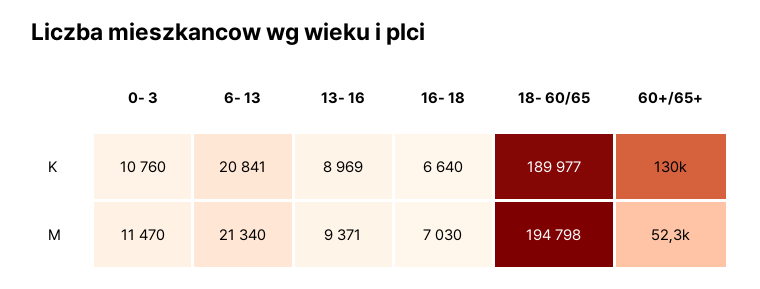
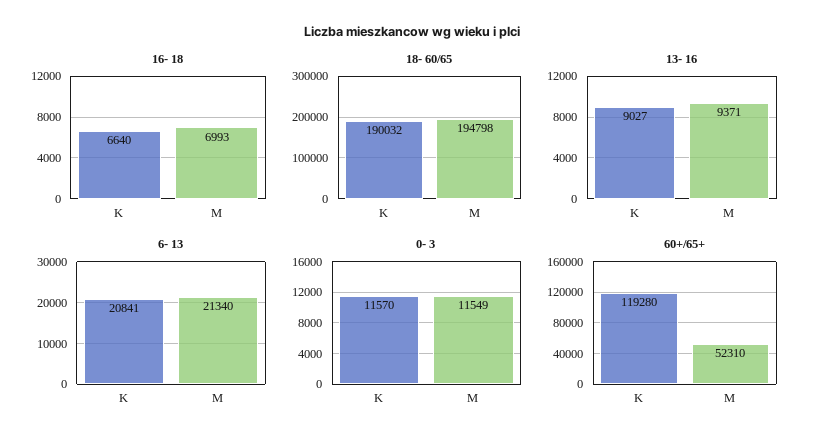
  {
    "0- 3": {
-     "K": 10760,
+     "K": 11570,
-     "M": 11470
+     "M": 11549
    },
    "6- 13": {
      "K": 20841,
      "M": 21340
    },
    "13- 16": {
-     "K": 8969,
+     "K": 9027,
      "M": 9371
    },
    "16- 18": {
      "K": 6640,
-     "M": 7030
+     "M": 6993
    },
    "18- 60/65": {
-     "K": 189977,
+     "K": 190032,
      "M": 194798
    },
    "60+/65+": {
-     "K": 130000,
+     "K": 119280,
      "M": 52310
    }
  }

